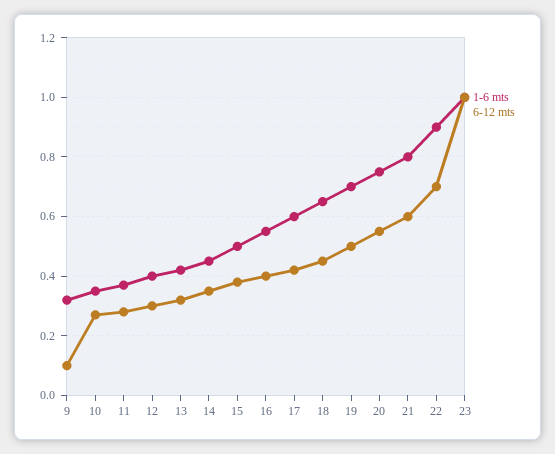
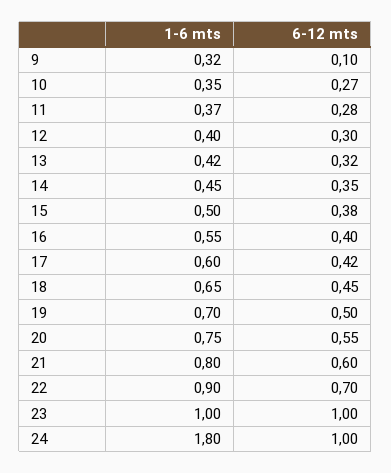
  {
    "1-6 mts": {
      "9": 0.32,
      "10": 0.35,
      "11": 0.37,
      "12": 0.4,
      "13": 0.42,
      "14": 0.45,
      "15": 0.5,
      "16": 0.55,
      "17": 0.6,
      "18": 0.65,
      "19": 0.7,
      "20": 0.75,
      "21": 0.8,
      "22": 0.9,
-     "23": 1
+     "23": 1,
+     "24": 1.8
    },
    "6-12 mts": {
      "9": 0.1,
      "10": 0.27,
      "11": 0.28,
      "12": 0.3,
      "13": 0.32,
      "14": 0.35,
      "15": 0.38,
      "16": 0.4,
      "17": 0.42,
      "18": 0.45,
      "19": 0.5,
      "20": 0.55,
      "21": 0.6,
      "22": 0.7,
-     "23": 1
+     "23": 1,
+     "24": 1
    }
  }

